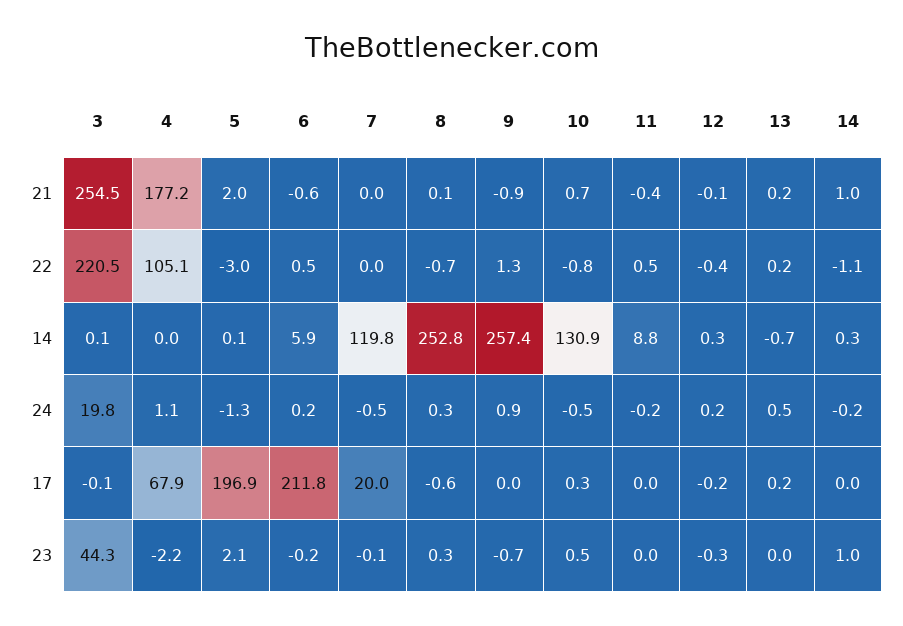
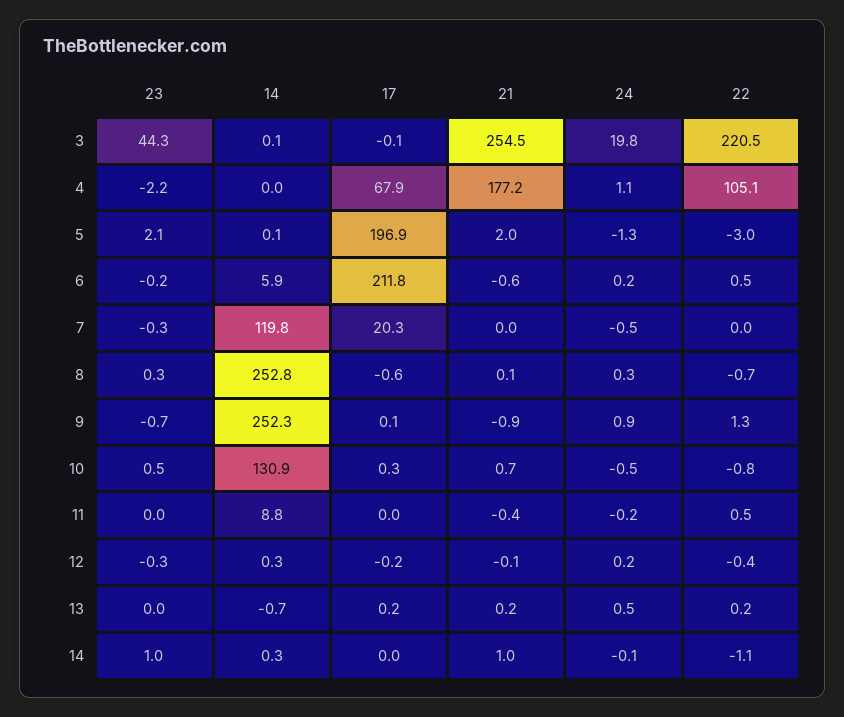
  {
    "3": {
      "21": 254.5,
      "22": 220.5,
      "14": 0.1,
      "24": 19.8,
      "17": -0.1,
      "23": 44.3
    },
    "4": {
      "21": 177.2,
      "22": 105.1,
      "14": 0,
      "24": 1.1,
      "17": 67.9,
      "23": -2.2
    },
    "5": {
      "21": 2,
      "22": -3,
      "14": 0.1,
      "24": -1.3,
      "17": 196.9,
      "23": 2.1
    },
    "6": {
      "21": -0.6,
      "22": 0.5,
      "14": 5.9,
      "24": 0.2,
      "17": 211.8,
      "23": -0.2
    },
    "7": {
      "21": 0,
      "22": 0,
      "14": 119.8,
      "24": -0.5,
-     "17": 20,
+     "17": 20.3,
-     "23": -0.1
+     "23": -0.3
    },
    "8": {
      "21": 0.1,
      "22": -0.7,
      "14": 252.8,
      "24": 0.3,
      "17": -0.6,
      "23": 0.3
    },
    "9": {
      "21": -0.9,
      "22": 1.3,
-     "14": 257.4,
+     "14": 252.3,
      "24": 0.9,
-     "17": 0,
+     "17": 0.1,
      "23": -0.7
    },
    "10": {
      "21": 0.7,
      "22": -0.8,
      "14": 130.9,
      "24": -0.5,
      "17": 0.3,
      "23": 0.5
    },
    "11": {
      "21": -0.4,
      "22": 0.5,
      "14": 8.8,
      "24": -0.2,
      "17": 0,
      "23": 0
    },
    "12": {
      "21": -0.1,
      "22": -0.4,
      "14": 0.3,
      "24": 0.2,
      "17": -0.2,
      "23": -0.3
    },
    "13": {
      "21": 0.2,
      "22": 0.2,
      "14": -0.7,
      "24": 0.5,
      "17": 0.2,
      "23": 0
    },
    "14": {
      "21": 1,
      "22": -1.1,
      "14": 0.3,
-     "24": -0.2,
+     "24": -0.1,
      "17": 0,
      "23": 1
    }
  }

